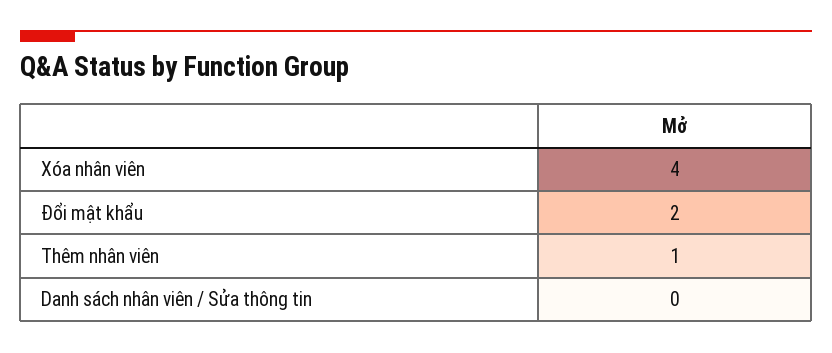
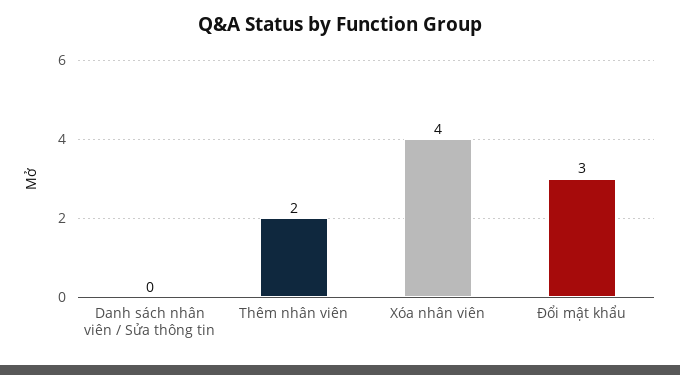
  {
    "Xóa nhân viên": 4,
-   "Đổi mật khẩu": 2,
+   "Đổi mật khẩu": 3,
-   "Thêm nhân viên": 1,
+   "Thêm nhân viên": 2,
    "Danh sách nhân viên / Sửa thông tin": 0
  }

